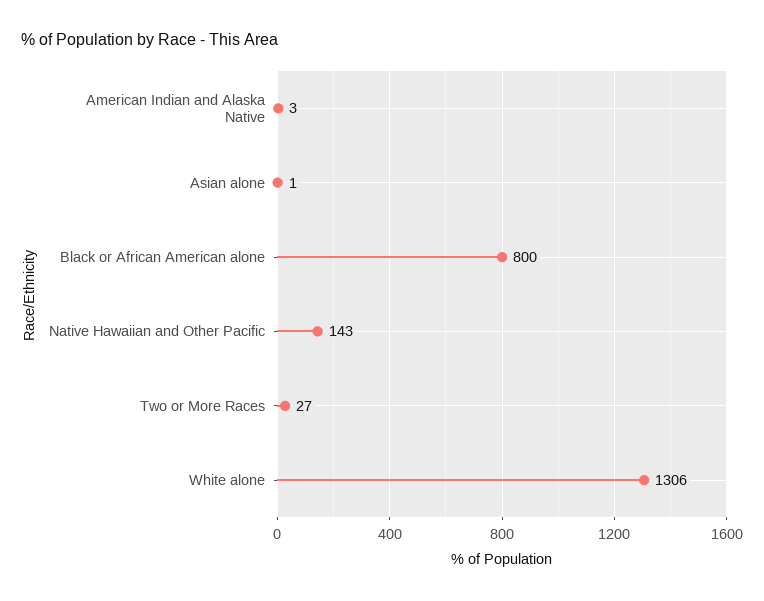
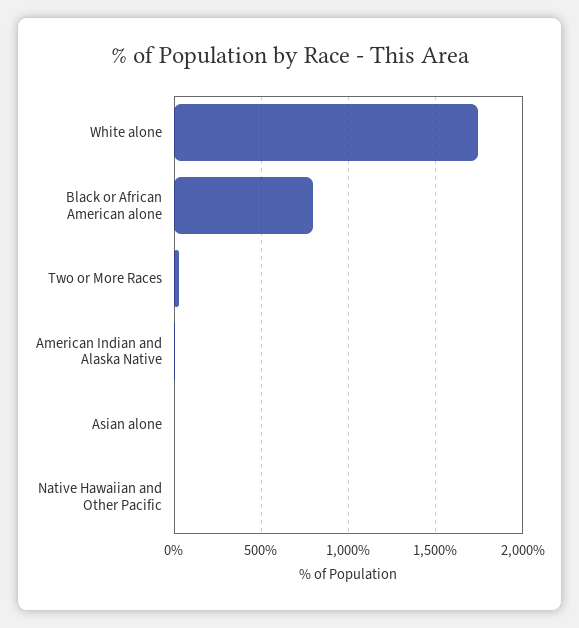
  {
    "American Indian and Alaska Native": 3,
    "Asian alone": 1,
    "Black or African American alone": 800,
-   "Native Hawaiian and Other Pacific": 143,
+   "Native Hawaiian and Other Pacific": 0,
    "Two or More Races": 27,
-   "White alone": 1306
+   "White alone": 1750
  }

